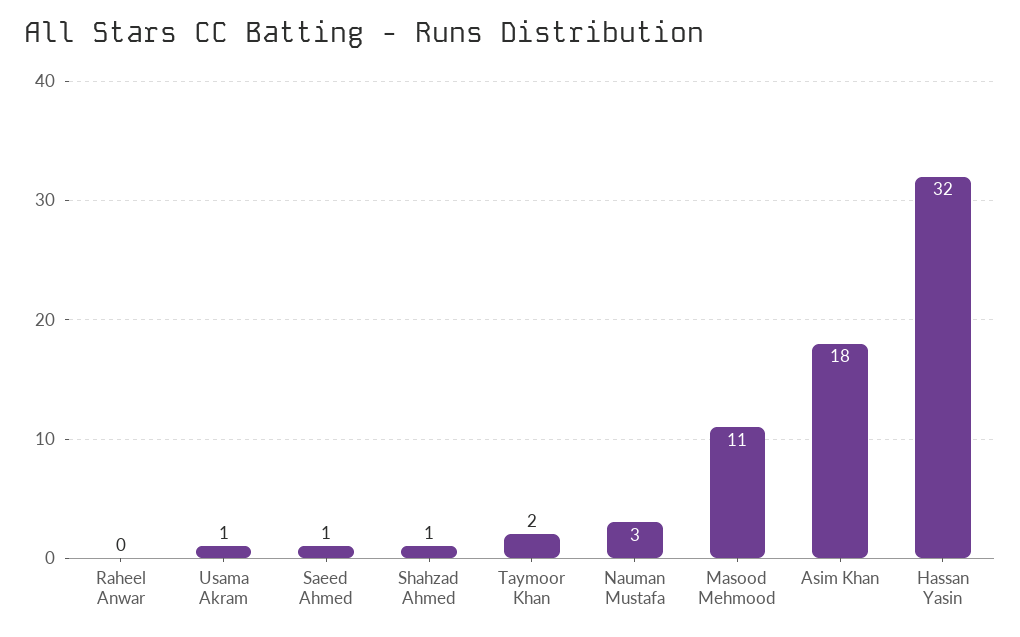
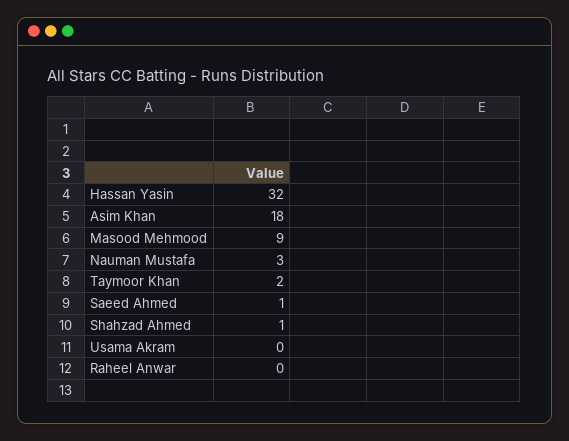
  {
    "Raheel Anwar": 0,
-   "Usama Akram": 1,
+   "Usama Akram": 0,
    "Saeed Ahmed": 1,
    "Shahzad Ahmed": 1,
    "Taymoor Khan": 2,
    "Nauman Mustafa": 3,
-   "Masood Mehmood": 11,
+   "Masood Mehmood": 9,
    "Asim Khan": 18,
    "Hassan Yasin": 32
  }

